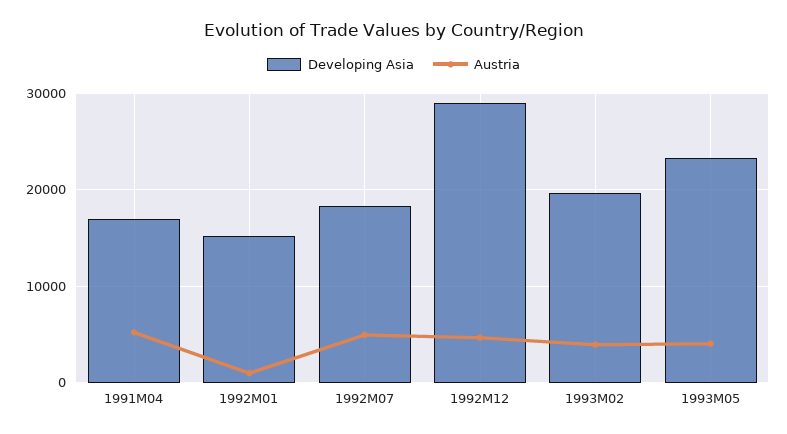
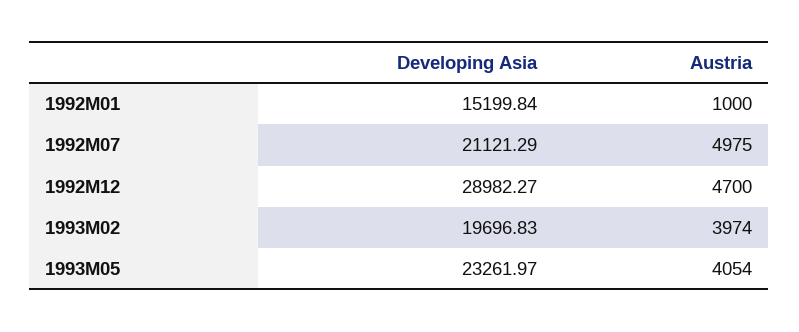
  {
    "Developing Asia": {
-     "1991M04": 17000,
      "1992M01": 15199.84,
-     "1992M07": 18000,
+     "1992M07": 21121.29,
      "1992M12": 28982.27,
      "1993M02": 19696.83,
      "1993M05": 23261.97
    },
    "Austria": {
-     "1991M04": 5000,
      "1992M01": 1000,
      "1992M07": 4975,
      "1992M12": 4700,
      "1993M02": 3974,
      "1993M05": 4054
    }
  }

